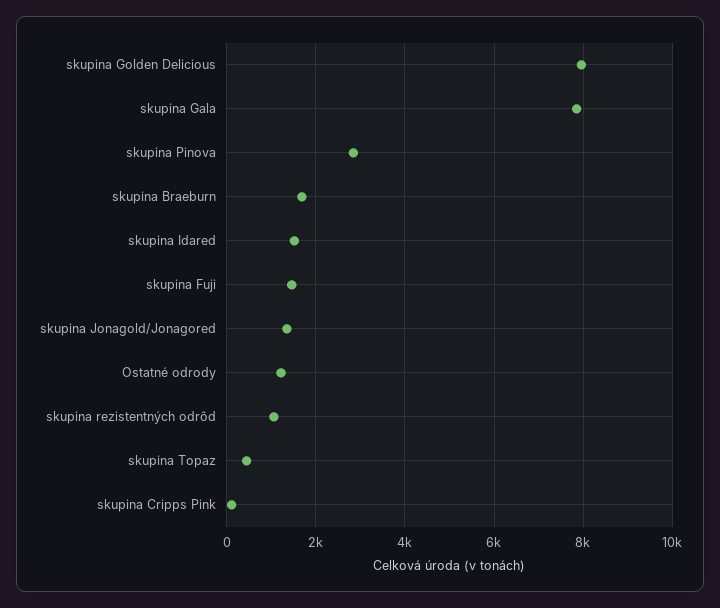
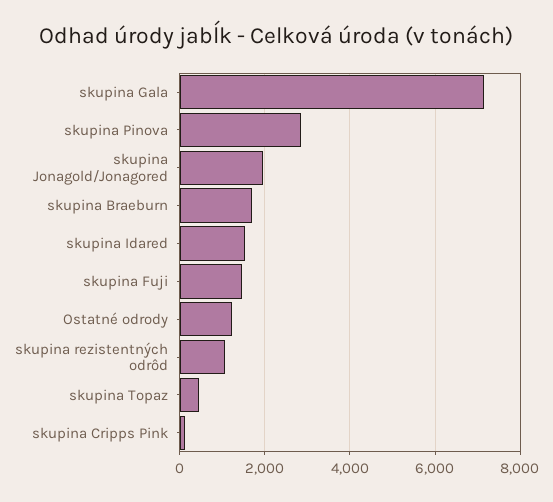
  {
-   "skupina Golden Delicious": 8000,
-   "skupina Gala": 7800,
+   "skupina Gala": 7200,
    "skupina Pinova": 2800,
    "skupina Braeburn": 1600,
    "skupina Idared": 1600,
    "skupina Fuji": 1400,
-   "skupina Jonagold/Jonagored": 1400,
+   "skupina Jonagold/Jonagored": 2000,
    "Ostatné odrody": 1200,
    "skupina rezistentných odrôd": 1000,
    "skupina Topaz": 400,
    "skupina Cripps Pink": 200
  }

